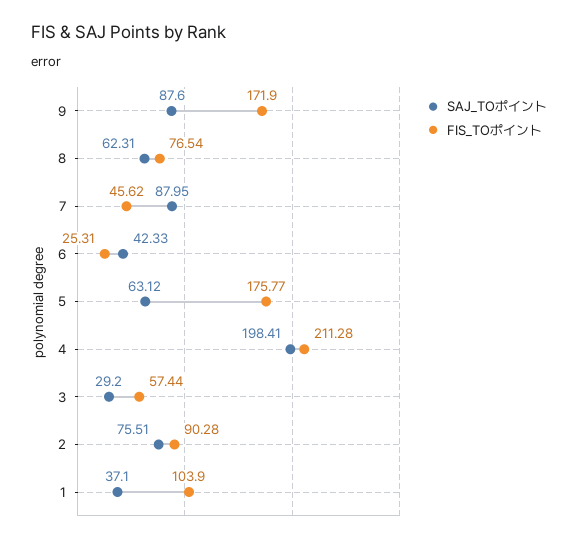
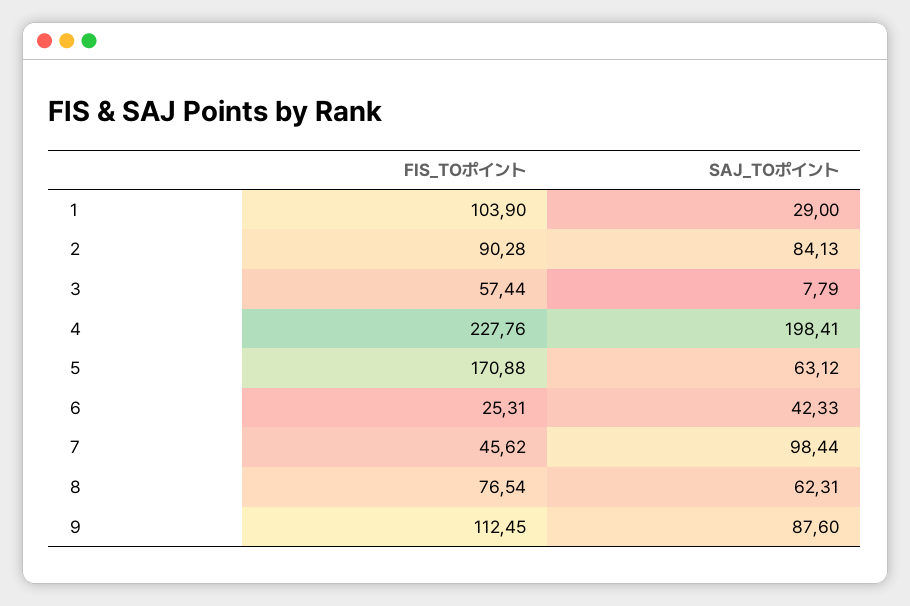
  {
    "SAJ_TOポイント": {
      "9": 87.6,
      "8": 62.31,
-     "7": 87.95,
+     "7": 98.44,
      "6": 42.33,
      "5": 63.12,
      "4": 198.41,
-     "3": 29.2,
+     "3": 7.79,
-     "2": 75.51,
+     "2": 84.13,
-     "1": 37.1
+     "1": 29
    },
    "FIS_TOポイント": {
-     "9": 171.9,
+     "9": 112.45,
      "8": 76.54,
      "7": 45.62,
      "6": 25.31,
-     "5": 175.77,
+     "5": 170.88,
-     "4": 211.28,
+     "4": 227.76,
      "3": 57.44,
      "2": 90.28,
      "1": 103.9
    }
  }

